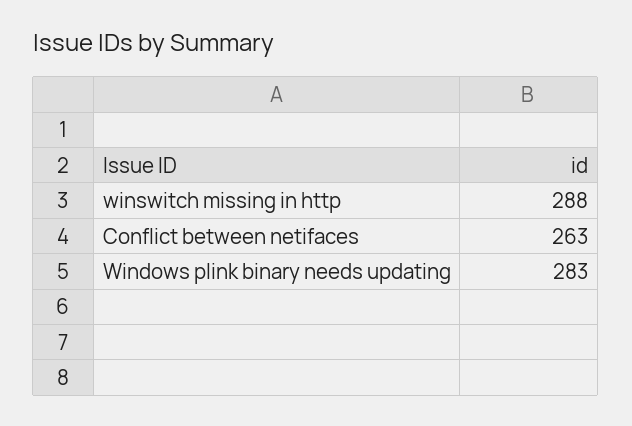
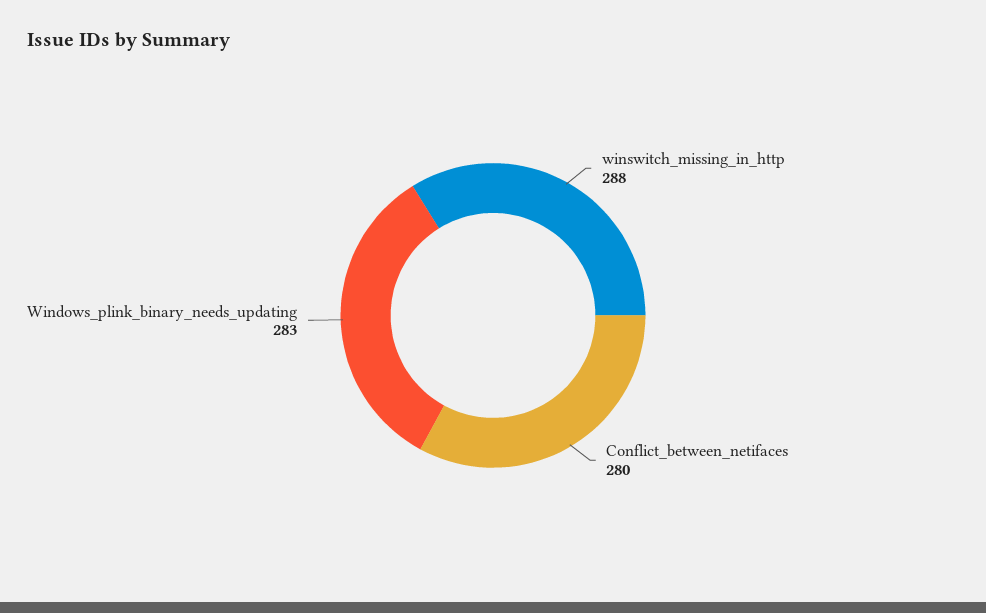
  {
    "winswitch missing in http": 288,
-   "Conflict between netifaces": 263,
+   "Conflict between netifaces": 280,
    "Windows plink binary needs updating": 283
  }

